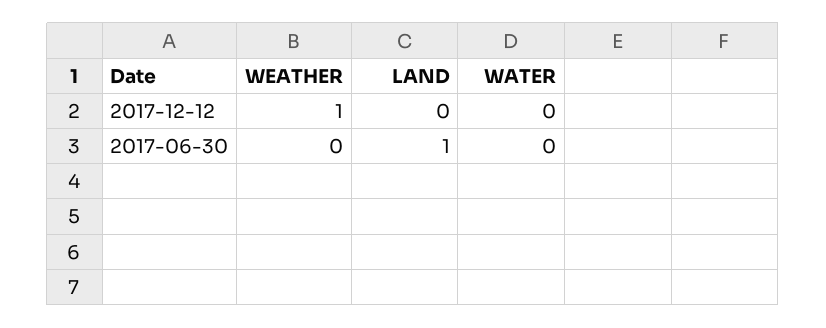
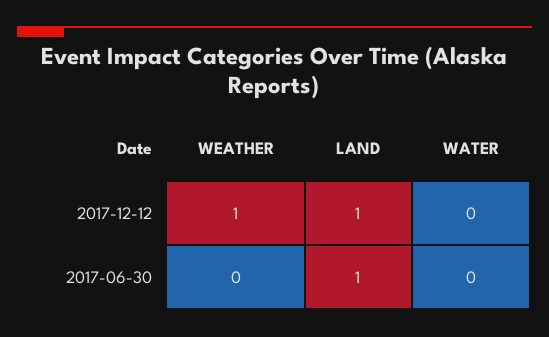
  {
    "WEATHER": {
      "2017-12-12": 1,
      "2017-06-30": 0
    },
    "LAND": {
-     "2017-12-12": 0,
+     "2017-12-12": 1,
      "2017-06-30": 1
    },
    "WATER": {
      "2017-12-12": 0,
      "2017-06-30": 0
    }
  }

